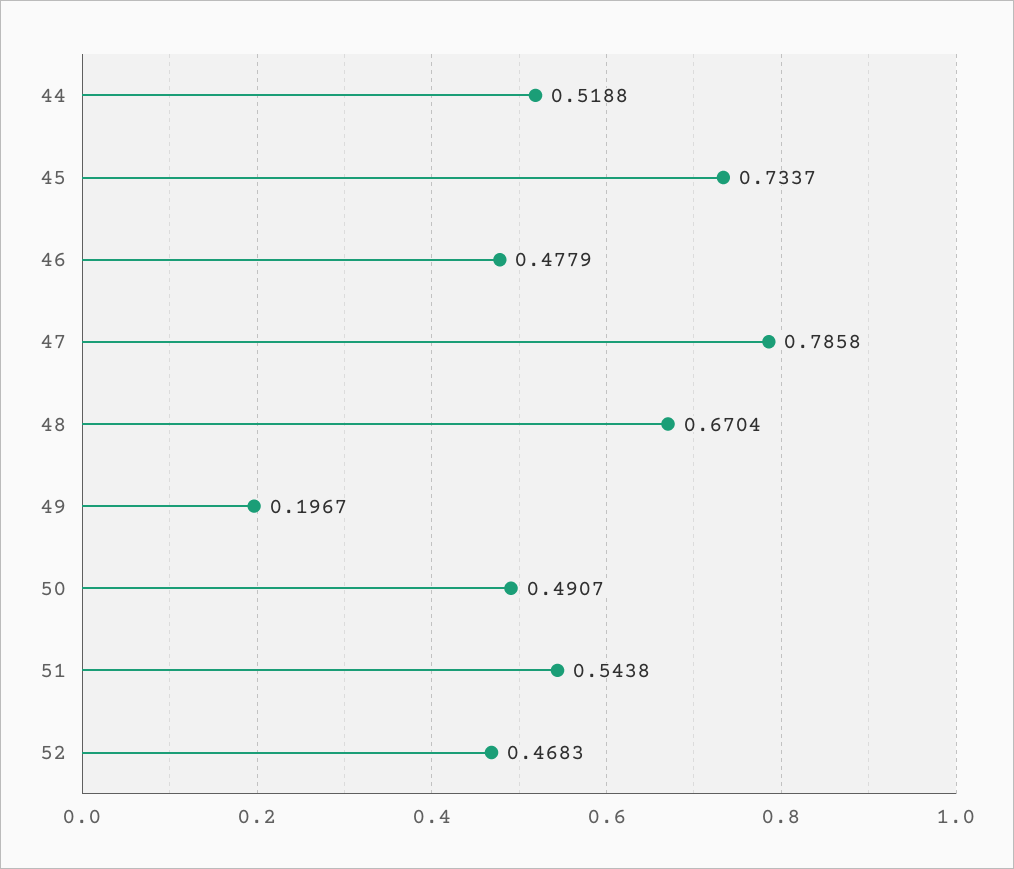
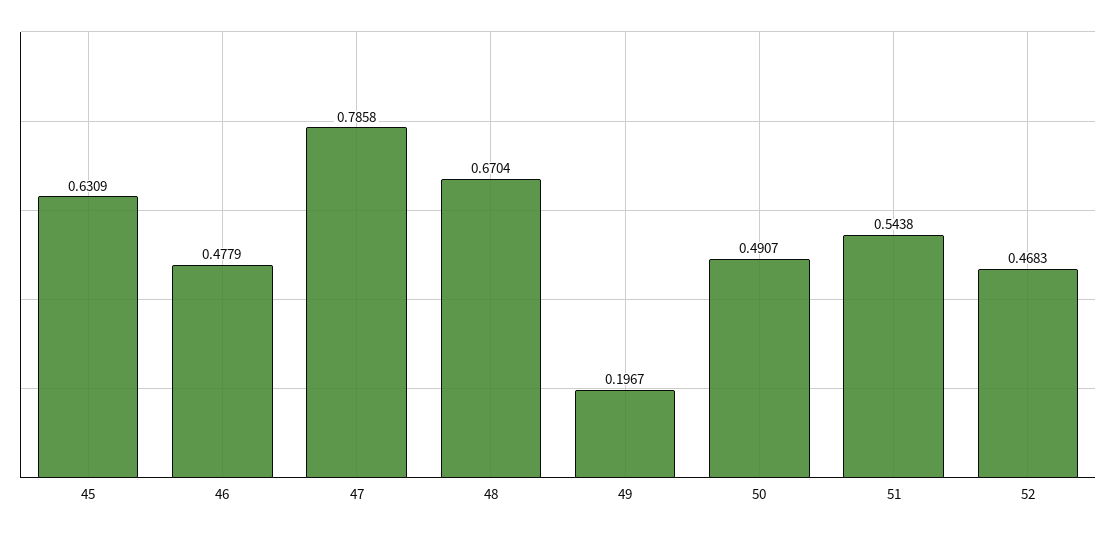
  {
-   "44": 0.5188,
-   "45": 0.7337,
+   "45": 0.6309,
    "46": 0.4779,
    "47": 0.7858,
    "48": 0.6704,
    "49": 0.1967,
    "50": 0.4907,
    "51": 0.5438,
    "52": 0.4683
  }

